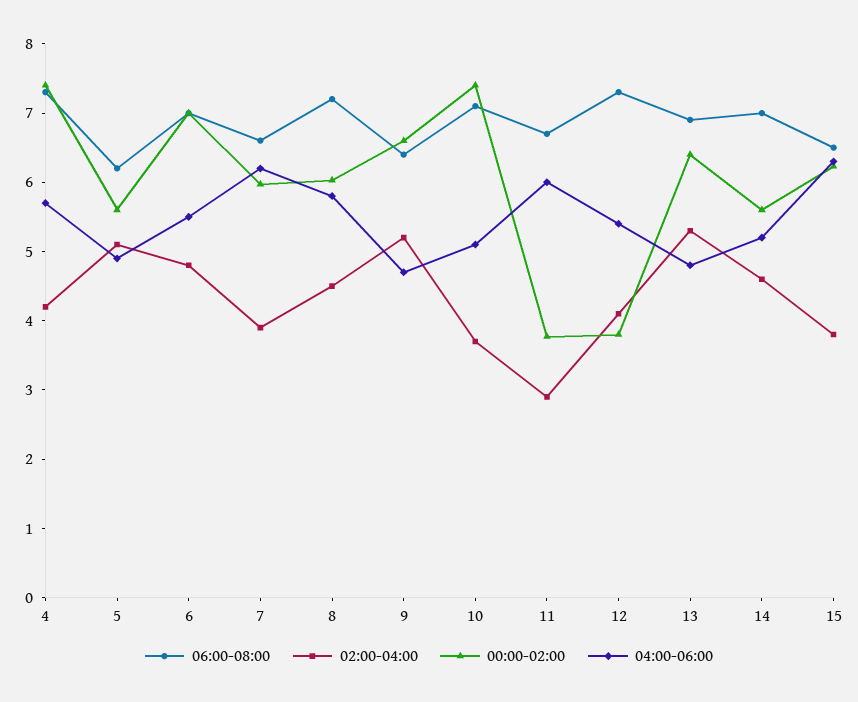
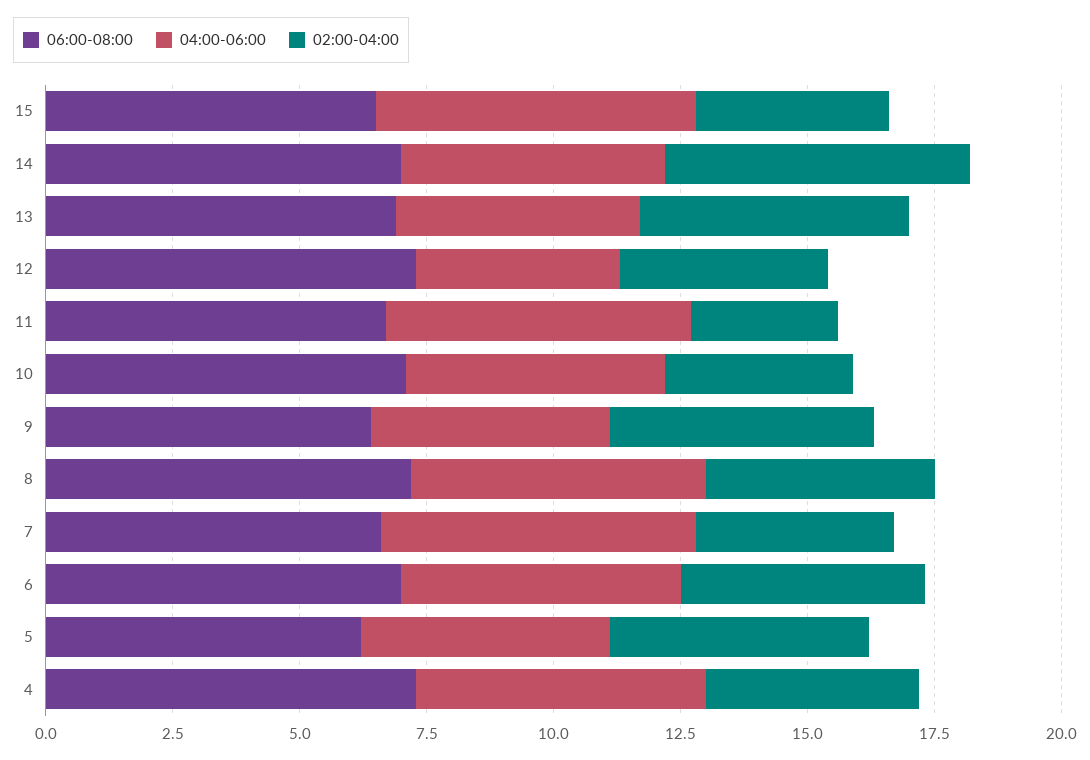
  {
    "06:00-08:00": {
      "4": 7.4,
      "5": 6.2,
      "6": 7,
      "7": 6.6,
      "8": 7.2,
      "9": 6.4,
      "10": 7.2,
      "11": 6.8,
      "12": 7.4,
      "13": 7,
      "14": 7,
      "15": 6.6
    },
    "02:00-04:00": {
      "4": 4.2,
      "5": 5.2,
      "6": 4.8,
      "7": 4,
      "8": 4.6,
      "9": 5.2,
      "10": 3.8,
      "11": 3,
      "12": 4.2,
      "13": 5.4,
-     "14": 4.6,
+     "14": 6,
      "15": 3.8
    },
-   "00:00-02:00": {
-     "4": 7.4,
-     "5": 5.6,
-     "6": 7,
-     "7": 6,
-     "8": 6,
-     "9": 6.6,
-     "10": 7.4,
-     "11": 3.8,
-     "12": 3.8,
-     "13": 6.4,
-     "14": 5.6,
-     "15": 6.2
-   },
    "04:00-06:00": {
      "4": 5.8,
      "5": 5,
      "6": 5.6,
      "7": 6.2,
      "8": 5.8,
      "9": 4.8,
      "10": 5.2,
      "11": 6,
-     "12": 5.4,
+     "12": 4,
      "13": 4.8,
      "14": 5.2,
      "15": 6.4
    }
  }

